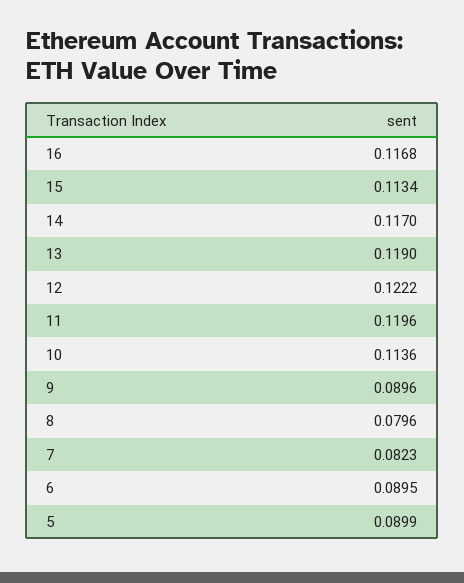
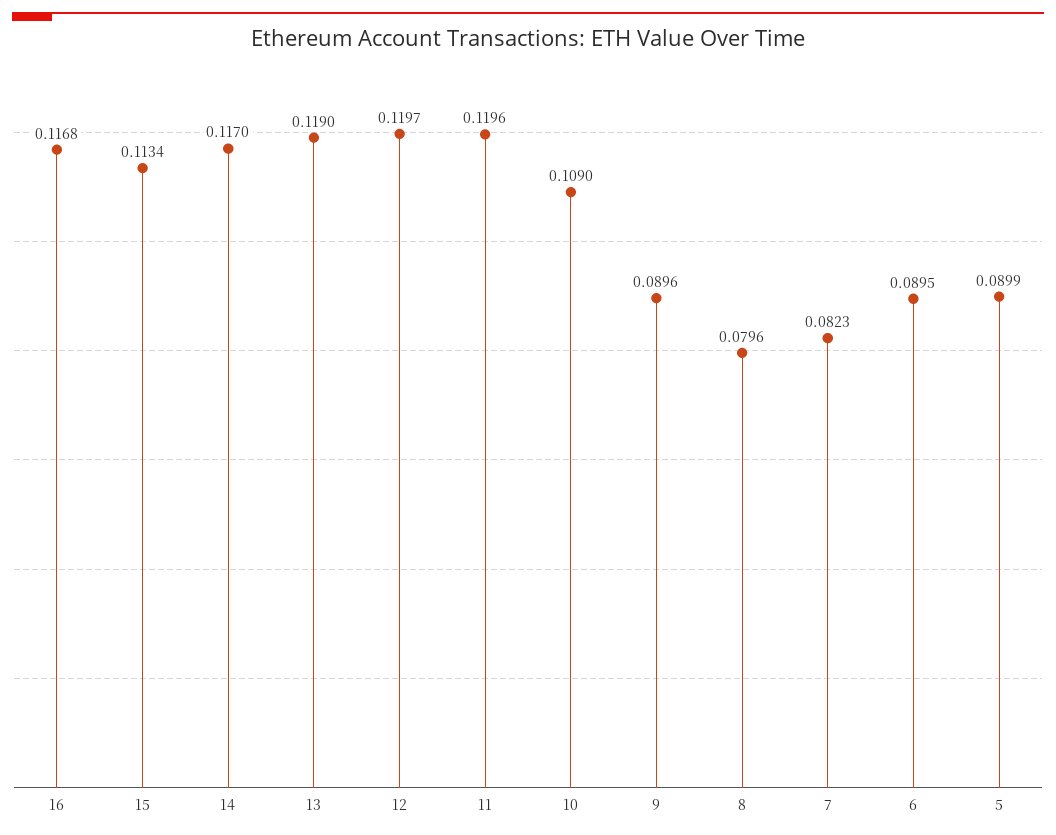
  {
    "16": 0.1168,
    "15": 0.1134,
    "14": 0.117,
    "13": 0.119,
-   "12": 0.1222,
+   "12": 0.1197,
    "11": 0.1196,
-   "10": 0.1136,
+   "10": 0.109,
    "9": 0.0896,
    "8": 0.0796,
    "7": 0.0823,
    "6": 0.0895,
    "5": 0.0899
  }

